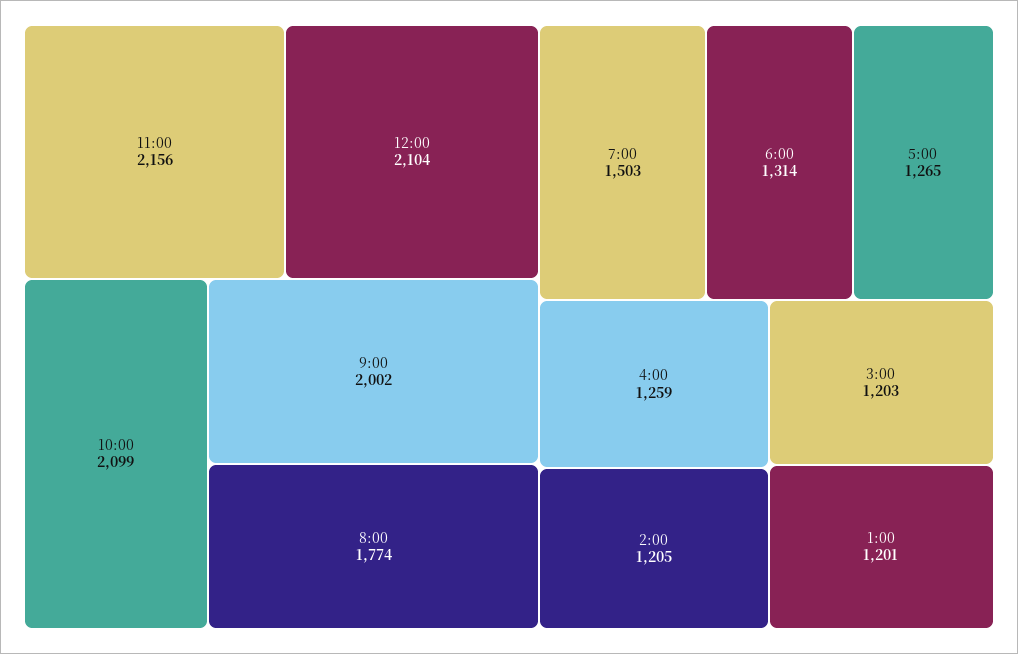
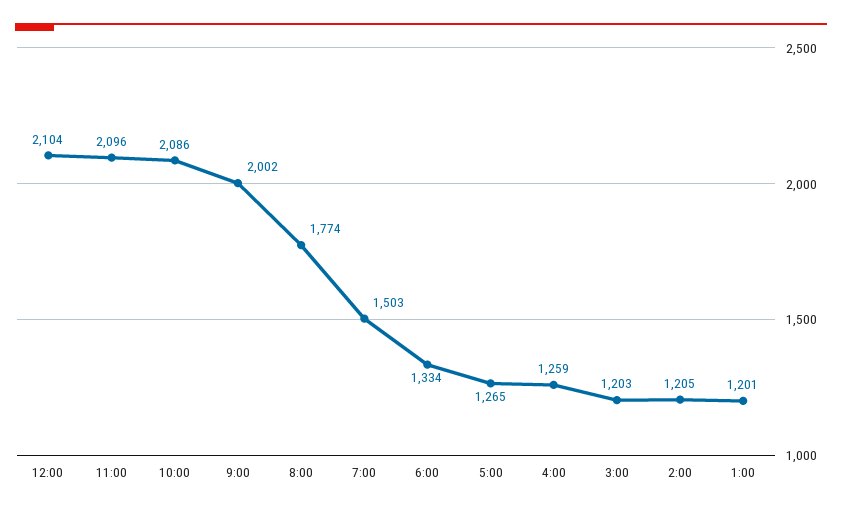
  {
-   "11:00": 2156,
+   "11:00": 2096,
    "12:00": 2104,
-   "10:00": 2099,
+   "10:00": 2086,
    "9:00": 2002,
    "8:00": 1774,
    "7:00": 1503,
-   "6:00": 1314,
+   "6:00": 1334,
    "5:00": 1265,
    "4:00": 1259,
    "2:00": 1205,
    "3:00": 1203,
    "1:00": 1201
  }

